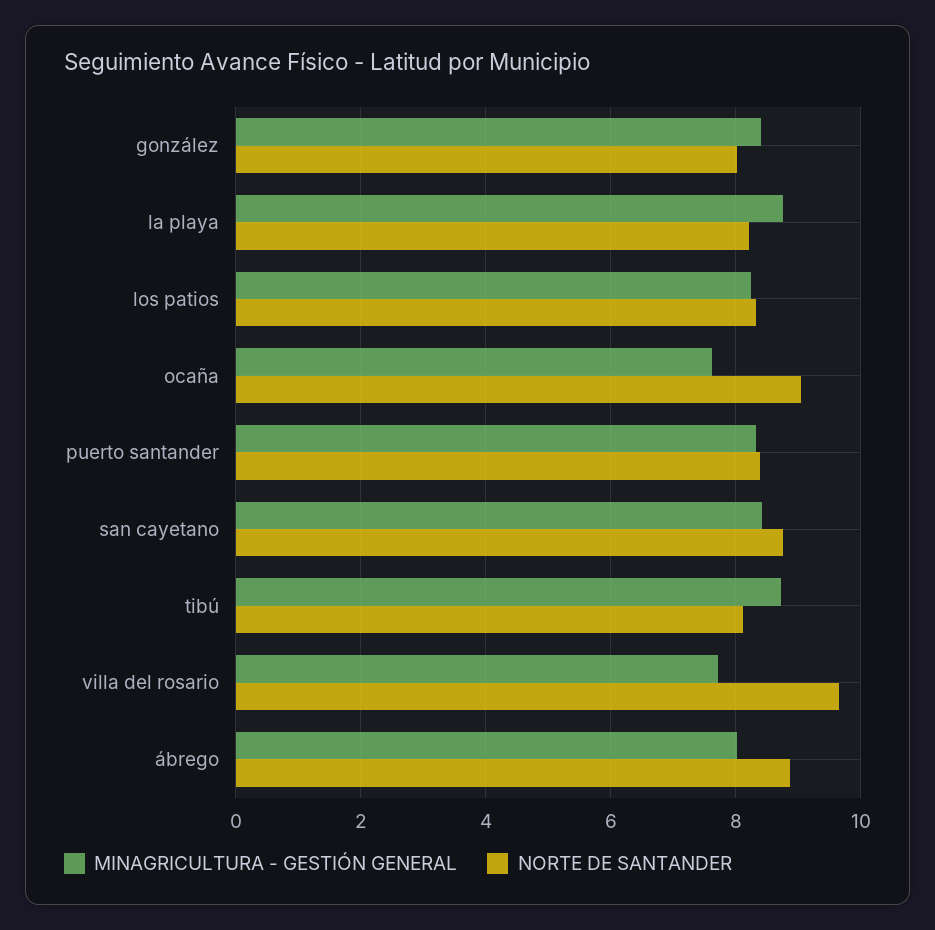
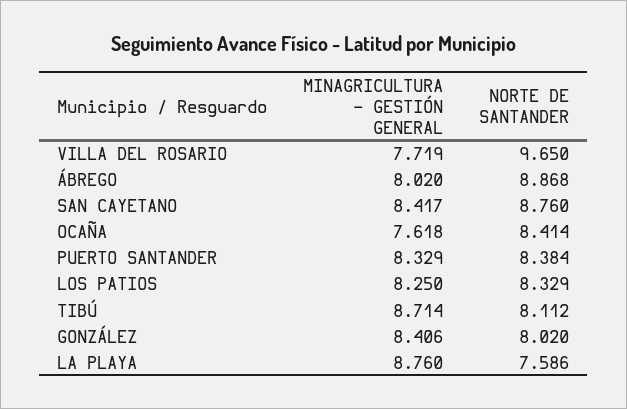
  {
    "MINAGRICULTURA - GESTIÓN GENERAL": {
      "gonzález": 8.406,
      "la playa": 8.76,
      "los patios": 8.25,
      "ocaña": 7.618,
      "puerto santander": 8.329,
      "san cayetano": 8.417,
      "tibú": 8.714,
      "villa del rosario": 7.719,
      "ábrego": 8.02
    },
    "NORTE DE SANTANDER": {
      "gonzález": 8.02,
-     "la playa": 8.2,
+     "la playa": 7.586,
      "los patios": 8.329,
-     "ocaña": 9,
+     "ocaña": 8.414,
      "puerto santander": 8.384,
      "san cayetano": 8.76,
      "tibú": 8.112,
      "villa del rosario": 9.65,
      "ábrego": 8.868
    }
  }

